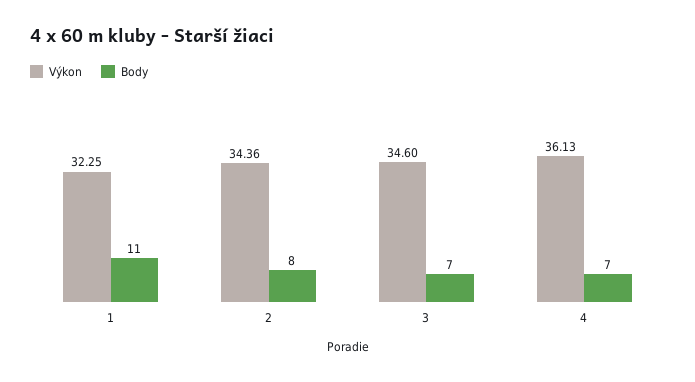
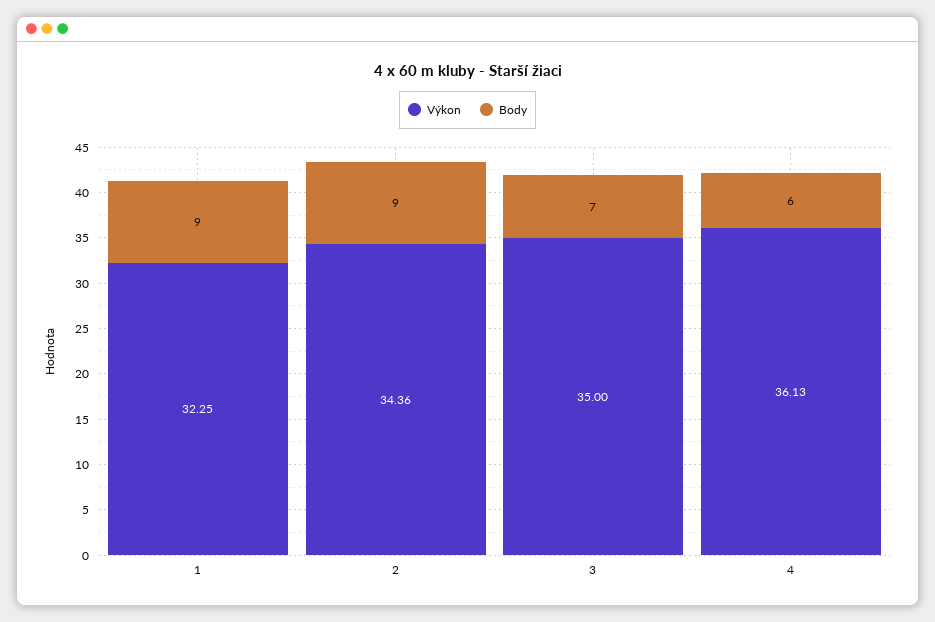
  {
    "Výkon": {
      "1": 32.25,
      "2": 34.36,
-     "3": 34.6,
+     "3": 35,
      "4": 36.13
    },
    "Body": {
-     "1": 11,
+     "1": 9,
-     "2": 8,
+     "2": 9,
      "3": 7,
-     "4": 7
+     "4": 6
    }
  }

